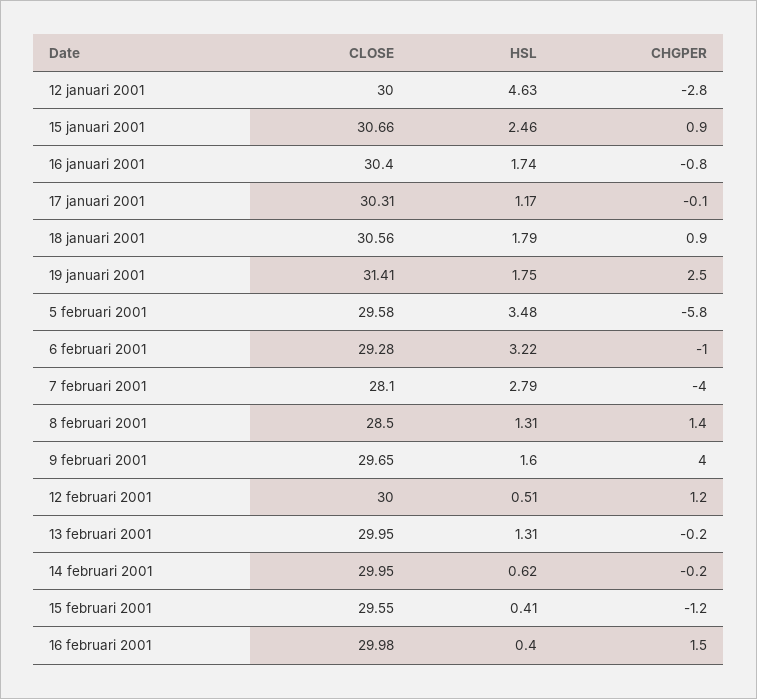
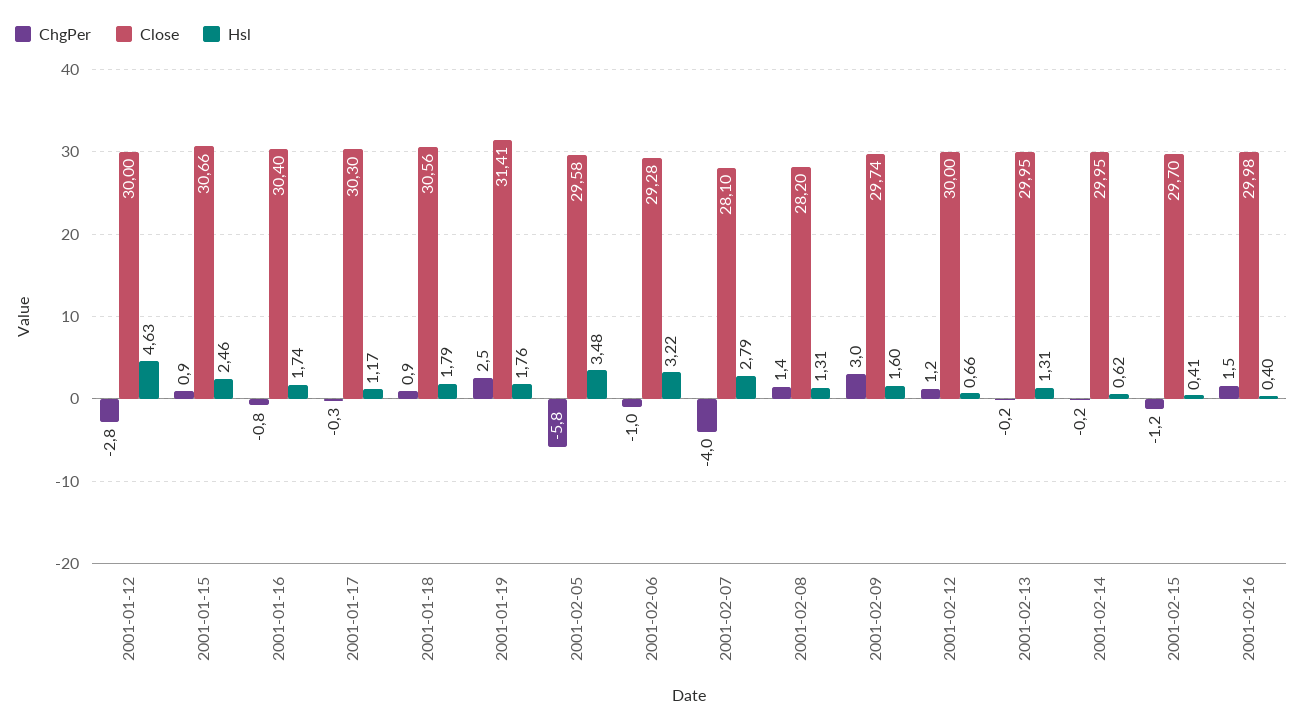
  {
    "CLOSE": {
      "12 januari 2001": 30,
      "15 januari 2001": 30.66,
      "16 januari 2001": 30.4,
-     "17 januari 2001": 30.31,
+     "17 januari 2001": 30.3,
      "18 januari 2001": 30.56,
      "19 januari 2001": 31.41,
      "5 februari 2001": 29.58,
      "6 februari 2001": 29.28,
      "7 februari 2001": 28.1,
-     "8 februari 2001": 28.5,
+     "8 februari 2001": 28.2,
-     "9 februari 2001": 29.65,
+     "9 februari 2001": 29.74,
      "12 februari 2001": 30,
      "13 februari 2001": 29.95,
      "14 februari 2001": 29.95,
-     "15 februari 2001": 29.55,
+     "15 februari 2001": 29.7,
      "16 februari 2001": 29.98
    },
    "HSL": {
      "12 januari 2001": 4.63,
      "15 januari 2001": 2.46,
      "16 januari 2001": 1.74,
      "17 januari 2001": 1.17,
      "18 januari 2001": 1.79,
-     "19 januari 2001": 1.75,
+     "19 januari 2001": 1.76,
      "5 februari 2001": 3.48,
      "6 februari 2001": 3.22,
      "7 februari 2001": 2.79,
      "8 februari 2001": 1.31,
      "9 februari 2001": 1.6,
-     "12 februari 2001": 0.51,
+     "12 februari 2001": 0.66,
      "13 februari 2001": 1.31,
      "14 februari 2001": 0.62,
      "15 februari 2001": 0.41,
      "16 februari 2001": 0.4
    },
    "CHGPER": {
      "12 januari 2001": -2.8,
      "15 januari 2001": 0.9,
      "16 januari 2001": -0.8,
-     "17 januari 2001": -0.1,
+     "17 januari 2001": -0.3,
      "18 januari 2001": 0.9,
      "19 januari 2001": 2.5,
      "5 februari 2001": -5.8,
      "6 februari 2001": -1,
      "7 februari 2001": -4,
      "8 februari 2001": 1.4,
-     "9 februari 2001": 4,
+     "9 februari 2001": 3,
      "12 februari 2001": 1.2,
      "13 februari 2001": -0.2,
      "14 februari 2001": -0.2,
      "15 februari 2001": -1.2,
      "16 februari 2001": 1.5
    }
  }

